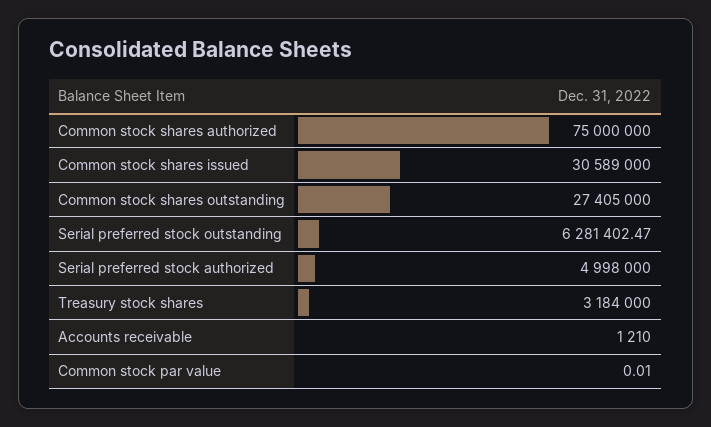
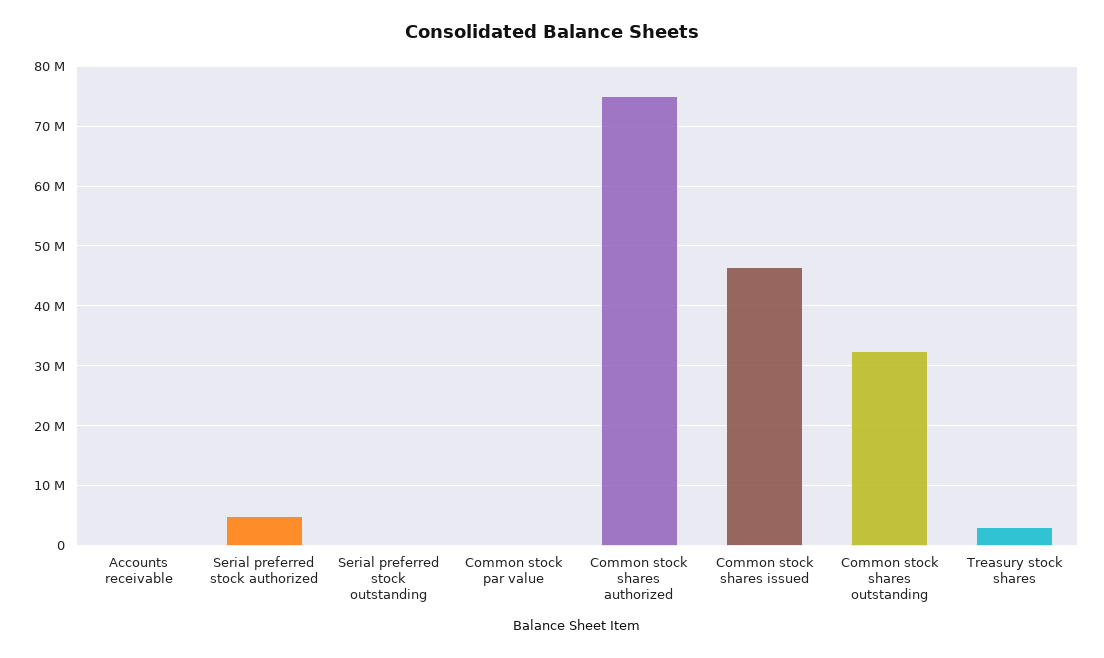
  {
    "Common stock shares authorized": 75000000,
-   "Common stock shares issued": 30589000,
+   "Common stock shares issued": 46000000,
-   "Common stock shares outstanding": 27405000,
+   "Common stock shares outstanding": 32000000,
-   "Serial preferred stock outstanding": 6281402.47,
+   "Serial preferred stock outstanding": 0,
    "Serial preferred stock authorized": 4998000,
    "Treasury stock shares": 3184000,
    "Accounts receivable": 1210,
    "Common stock par value": 0.01
  }

